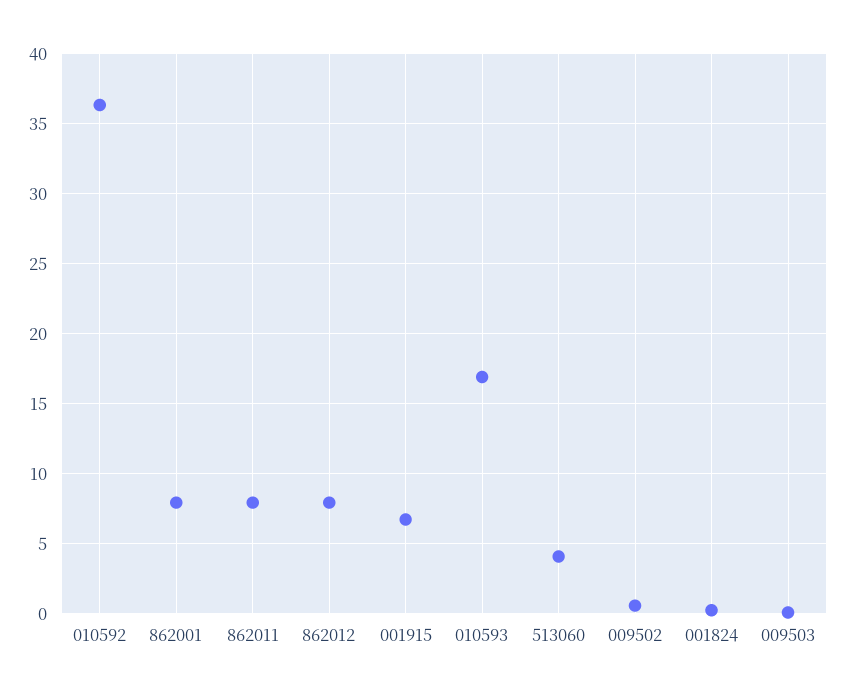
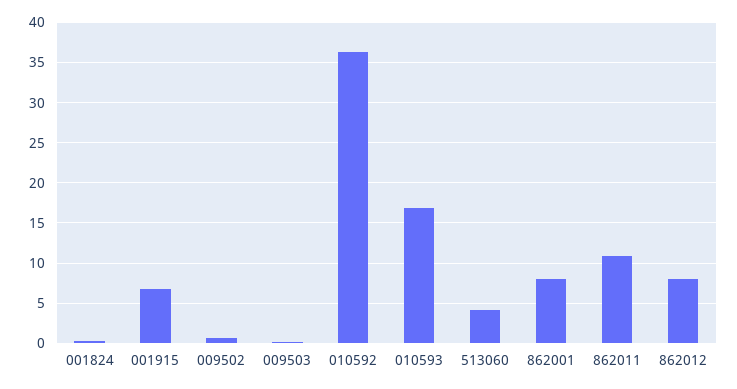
  {
    "010592": 36.5,
    "862001": 8,
-   "862011": 8,
+   "862011": 11,
    "862012": 8,
    "001915": 7,
    "010593": 17,
    "513060": 4,
    "009502": 0.5,
    "001824": 0.5,
    "009503": 0
  }

